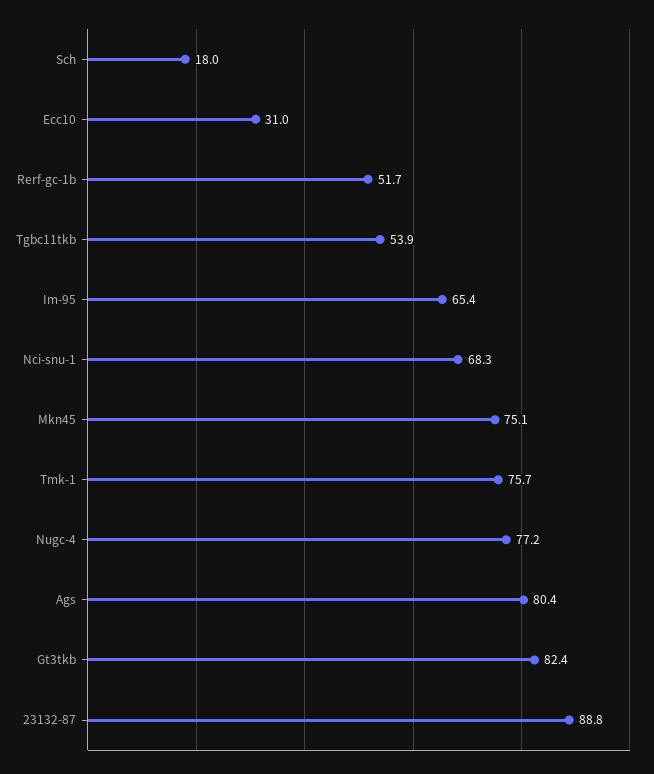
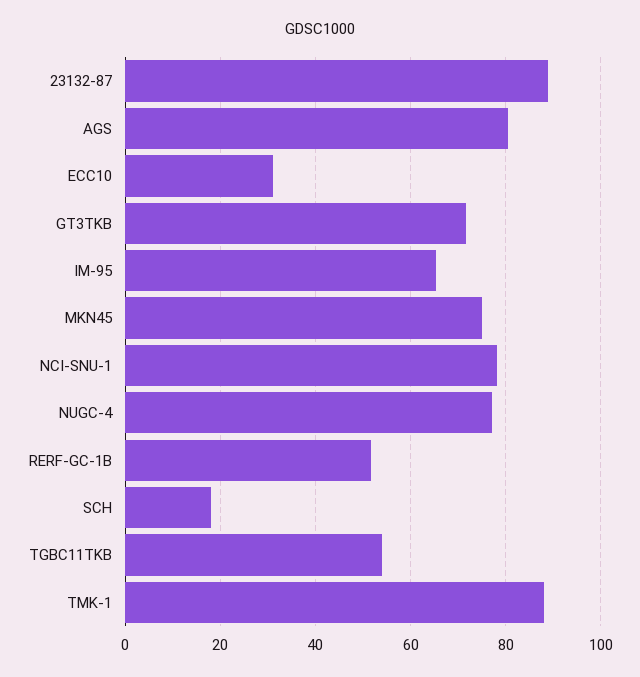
  {
    "Sch": 18,
    "Ecc10": 31,
    "Rerf-gc-1b": 51.7,
    "Tgbc11tkb": 53.9,
    "Im-95": 65.4,
-   "Nci-snu-1": 68.3,
+   "Nci-snu-1": 78,
    "Mkn45": 75.1,
-   "Tmk-1": 75.7,
+   "Tmk-1": 88,
    "Nugc-4": 77.2,
    "Ags": 80.4,
-   "Gt3tkb": 82.4,
+   "Gt3tkb": 72,
    "23132-87": 88.8
  }

